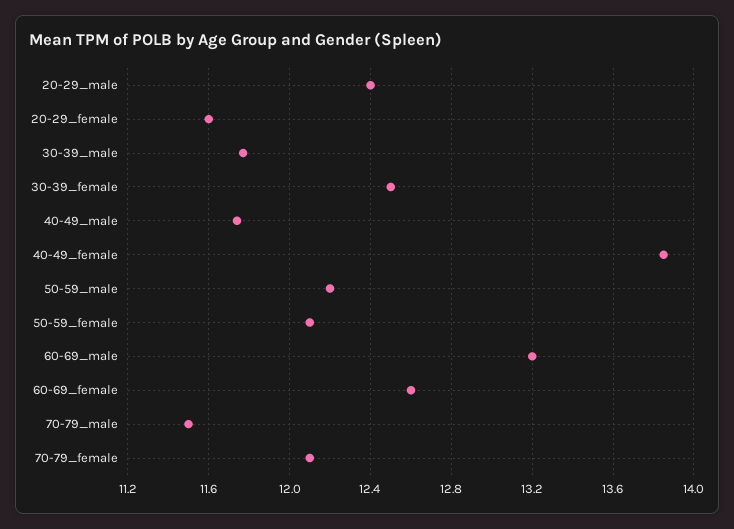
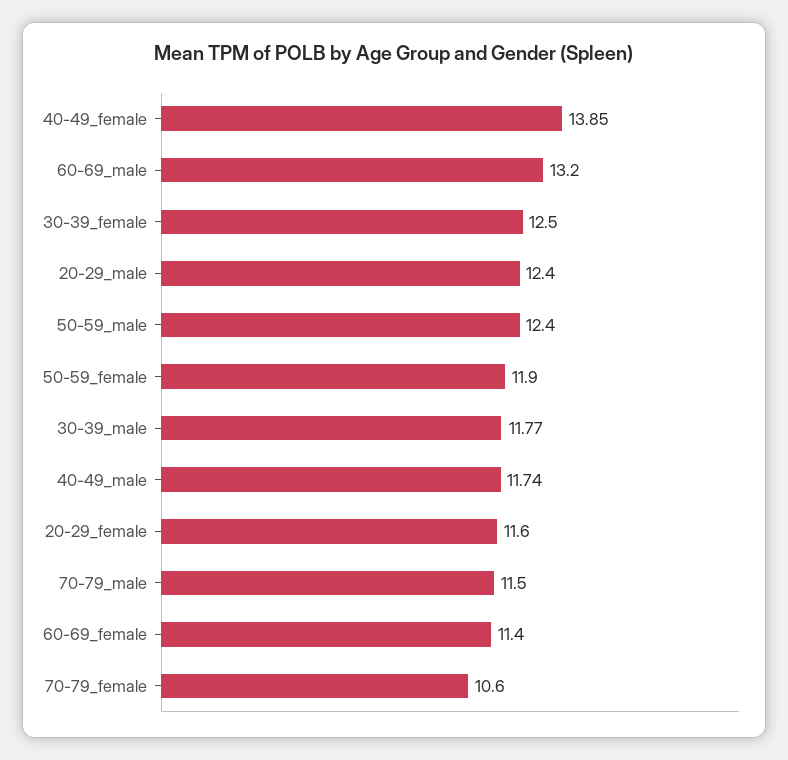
  {
    "20-29_male": 12.4,
    "20-29_female": 11.6,
    "30-39_male": 11.77,
    "30-39_female": 12.5,
    "40-49_male": 11.74,
    "40-49_female": 13.85,
-   "50-59_male": 12.2,
+   "50-59_male": 12.4,
-   "50-59_female": 12.1,
+   "50-59_female": 11.9,
    "60-69_male": 13.2,
-   "60-69_female": 12.6,
+   "60-69_female": 11.4,
    "70-79_male": 11.5,
-   "70-79_female": 12.1
+   "70-79_female": 10.6
  }

